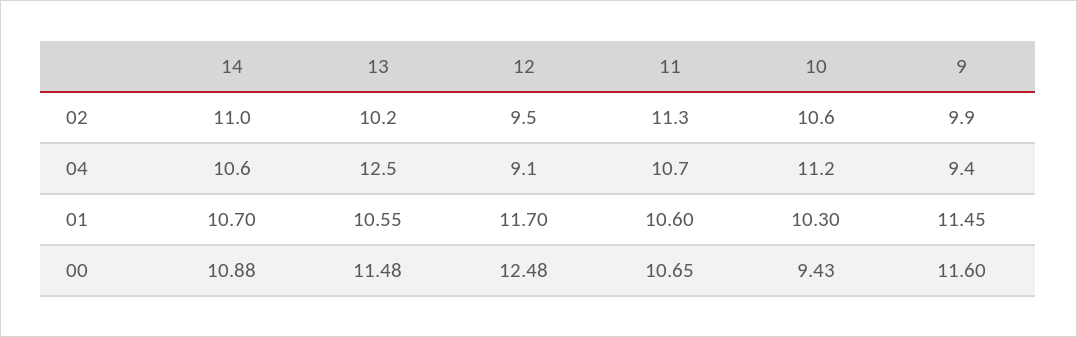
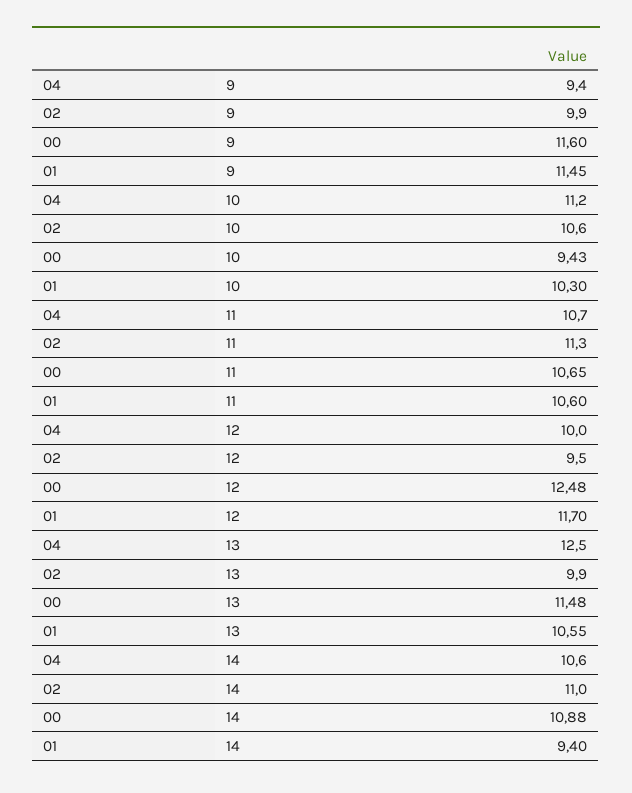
  {
    "14": {
      "02": 11,
      "04": 10.6,
-     "01": 10.7,
+     "01": 9.4,
      "00": 10.88
    },
    "13": {
-     "02": 10.2,
+     "02": 9.9,
      "04": 12.5,
      "01": 10.55,
      "00": 11.48
    },
    "12": {
      "02": 9.5,
-     "04": 9.1,
+     "04": 10,
      "01": 11.7,
      "00": 12.48
    },
    "11": {
      "02": 11.3,
      "04": 10.7,
      "01": 10.6,
      "00": 10.65
    },
    "10": {
      "02": 10.6,
      "04": 11.2,
      "01": 10.3,
      "00": 9.43
    },
    "9": {
      "02": 9.9,
      "04": 9.4,
      "01": 11.45,
      "00": 11.6
    }
  }

